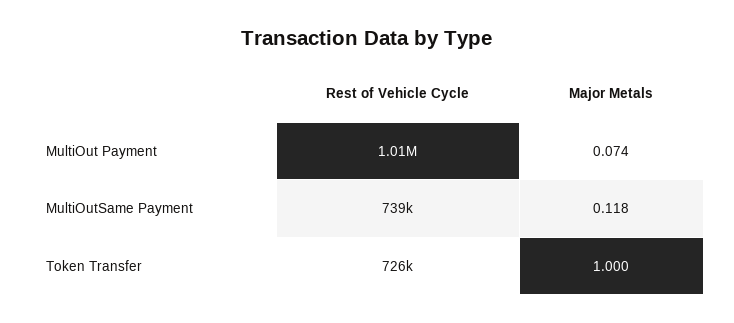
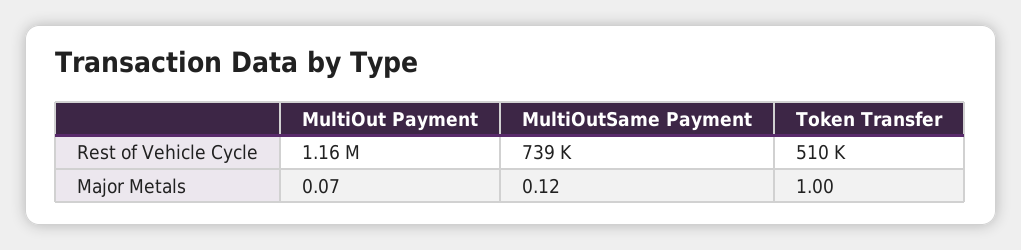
  {
    "Rest of Vehicle Cycle": {
-     "MultiOut Payment": 1010000,
+     "MultiOut Payment": 1160000,
      "MultiOutSame Payment": 739000,
-     "Token Transfer": 726000
+     "Token Transfer": 510000
    },
    "Major Metals": {
      "MultiOut Payment": 0.074,
      "MultiOutSame Payment": 0.118,
      "Token Transfer": 1
    }
  }

